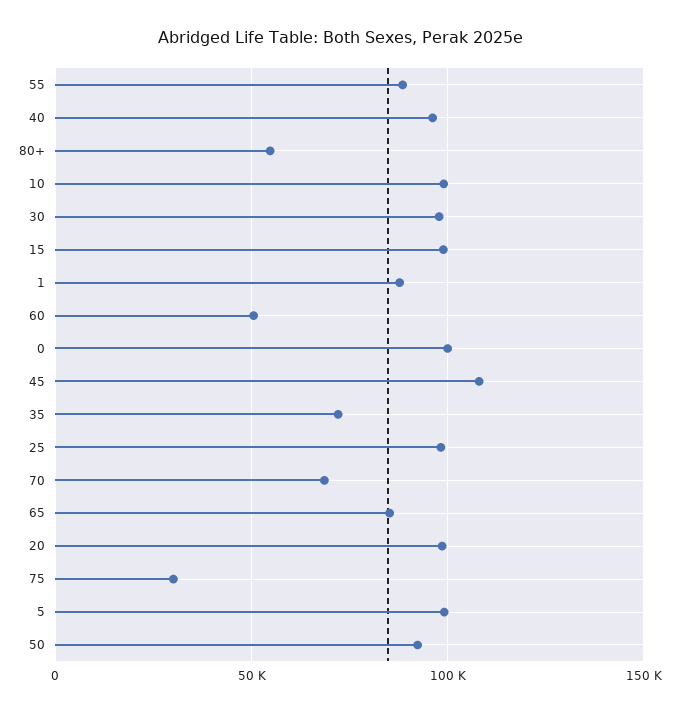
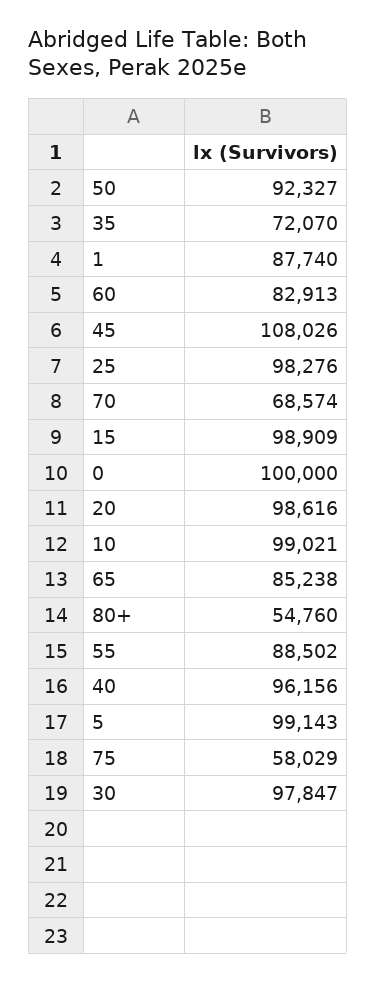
  {
    "55": 88502,
    "40": 96156,
    "80+": 54760,
    "10": 99021,
    "30": 97847,
    "15": 98909,
    "1": 87740,
-   "60": 50000,
+   "60": 82913,
    "0": 100000,
    "45": 108026,
    "35": 72070,
    "25": 98276,
    "70": 68574,
    "65": 85238,
    "20": 98616,
-   "75": 30000,
+   "75": 58029,
    "5": 99143,
    "50": 92327
  }

